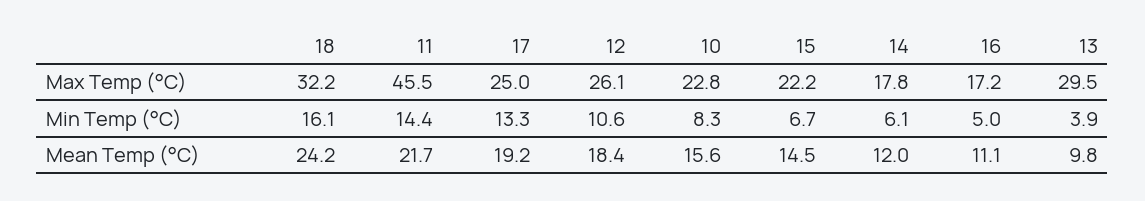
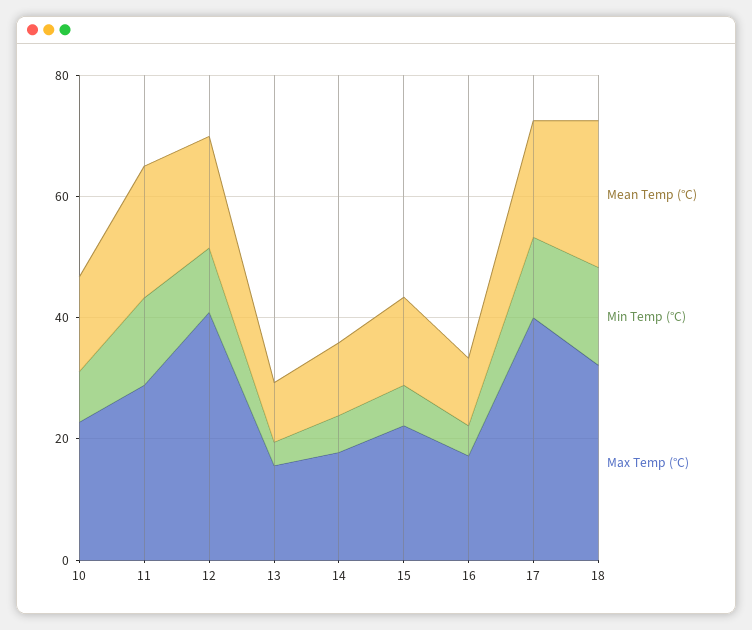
  {
    "Max Temp (°C)": {
      "18": 32.2,
-     "11": 45.5,
+     "11": 30,
-     "17": 25,
+     "17": 40,
-     "12": 26.1,
+     "12": 40,
      "10": 22.8,
      "15": 22.2,
      "14": 17.8,
      "16": 17.2,
-     "13": 29.5
+     "13": 15
    },
    "Min Temp (°C)": {
      "18": 16.1,
      "11": 14.4,
      "17": 13.3,
      "12": 10.6,
      "10": 8.3,
      "15": 6.7,
      "14": 6.1,
      "16": 5,
      "13": 3.9
    },
    "Mean Temp (°C)": {
      "18": 24.2,
      "11": 21.7,
      "17": 19.2,
      "12": 18.4,
      "10": 15.6,
      "15": 14.5,
      "14": 12,
      "16": 11.1,
      "13": 9.8
    }
  }

